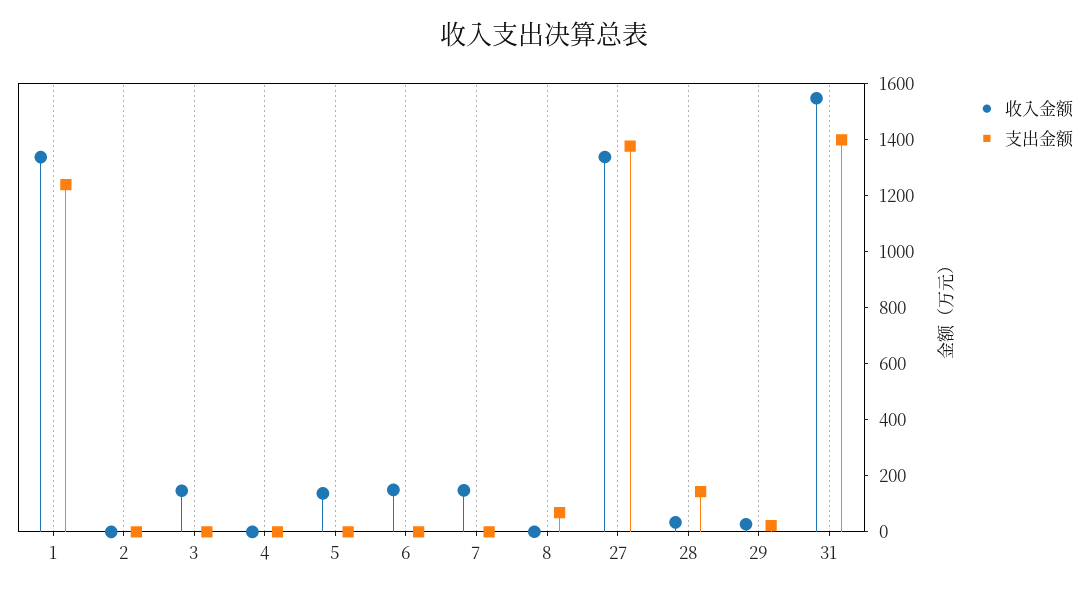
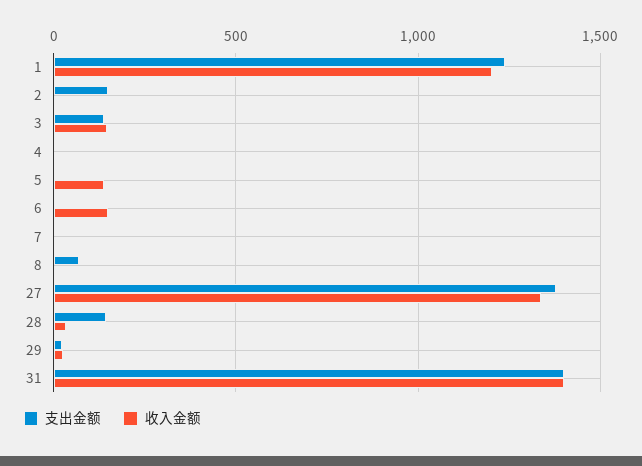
  {
    "收入金额": {
-     "1": 1350,
+     "1": 1200,
      "2": 0,
      "3": 150,
      "4": 0,
      "5": 150,
      "6": 150,
-     "7": 150,
+     "7": 0,
      "8": 0,
      "27": 1350,
      "28": 50,
      "29": 50,
-     "31": 1550
+     "31": 1400
    },
    "支出金额": {
      "1": 1250,
-     "2": 0,
+     "2": 150,
-     "3": 0,
+     "3": 150,
      "4": 0,
      "5": 0,
      "6": 0,
      "7": 0,
      "8": 50,
      "27": 1400,
      "28": 150,
      "29": 0,
      "31": 1400
    }
  }

